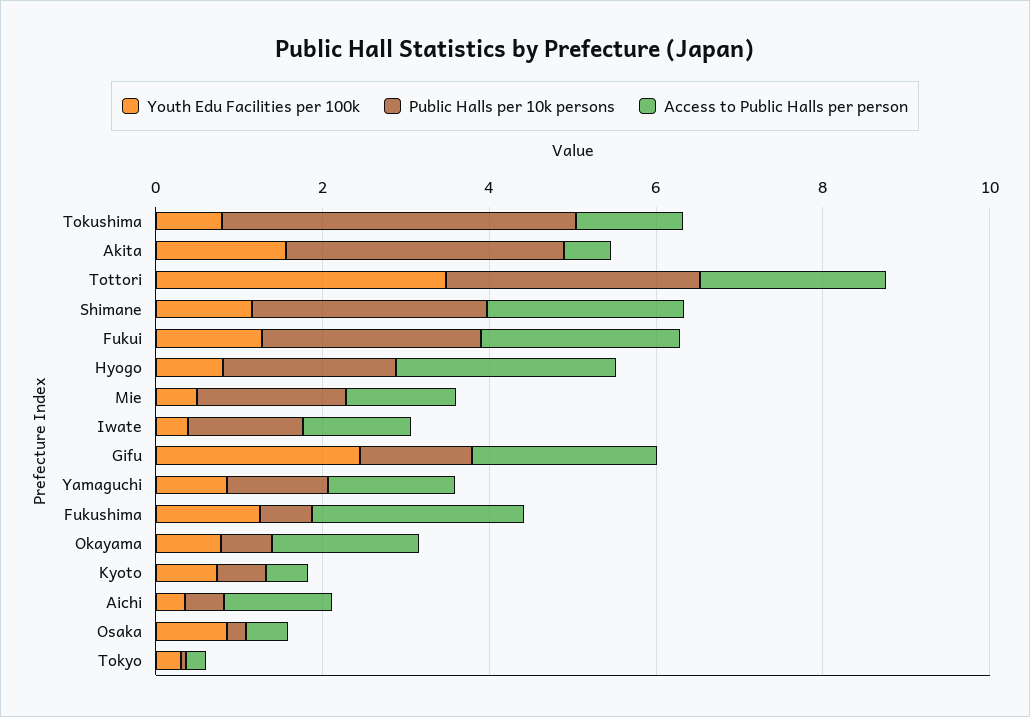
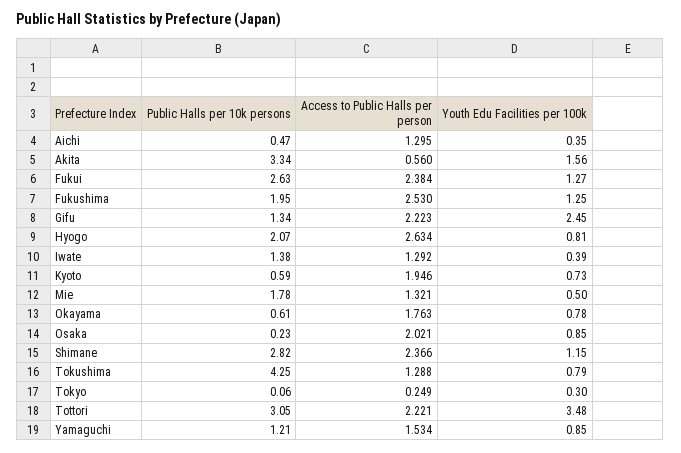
  {
    "Youth Edu Facilities per 100k": {
      "Tokushima": 0.79,
      "Akita": 1.56,
      "Tottori": 3.48,
      "Shimane": 1.15,
      "Fukui": 1.27,
      "Hyogo": 0.81,
      "Mie": 0.5,
      "Iwate": 0.39,
      "Gifu": 2.45,
      "Yamaguchi": 0.85,
      "Fukushima": 1.25,
      "Okayama": 0.78,
      "Kyoto": 0.73,
      "Aichi": 0.35,
      "Osaka": 0.85,
      "Tokyo": 0.3
    },
    "Public Halls per 10k persons": {
      "Tokushima": 4.25,
      "Akita": 3.34,
      "Tottori": 3.05,
      "Shimane": 2.82,
      "Fukui": 2.63,
      "Hyogo": 2.07,
      "Mie": 1.78,
      "Iwate": 1.38,
      "Gifu": 1.34,
      "Yamaguchi": 1.21,
-     "Fukushima": 0.5,
+     "Fukushima": 1.95,
      "Okayama": 0.61,
      "Kyoto": 0.59,
      "Aichi": 0.47,
      "Osaka": 0.23,
      "Tokyo": 0.06
    },
    "Access to Public Halls per person": {
      "Tokushima": 1.288,
      "Akita": 0.56,
      "Tottori": 2.221,
      "Shimane": 2.366,
      "Fukui": 2.384,
      "Hyogo": 2.634,
      "Mie": 1.321,
      "Iwate": 1.292,
      "Gifu": 2.223,
      "Yamaguchi": 1.534,
      "Fukushima": 2.53,
      "Okayama": 1.763,
-     "Kyoto": 0.5,
+     "Kyoto": 1.946,
      "Aichi": 1.295,
-     "Osaka": 0.5,
+     "Osaka": 2.021,
      "Tokyo": 0.249
    }
  }

